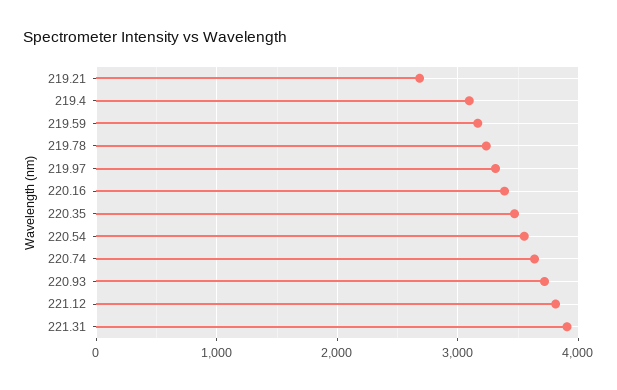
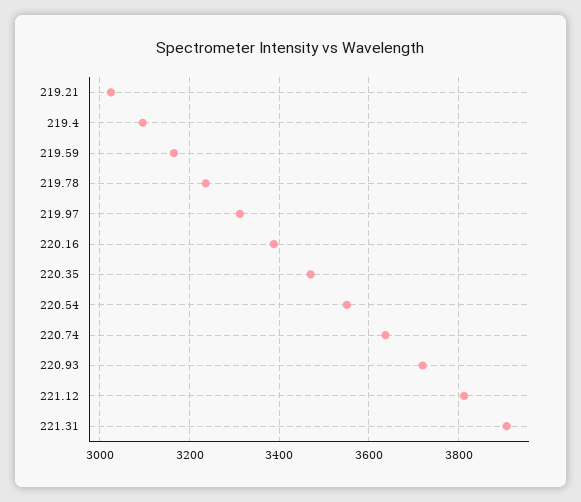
  {
-   "219.21": 2700,
+   "219.21": 3020,
    "219.4": 3100,
    "219.59": 3160,
    "219.78": 3240,
    "219.97": 3320,
    "220.16": 3380,
    "220.35": 3480,
    "220.54": 3560,
    "220.74": 3640,
    "220.93": 3720,
    "221.12": 3820,
    "221.31": 3900
  }

